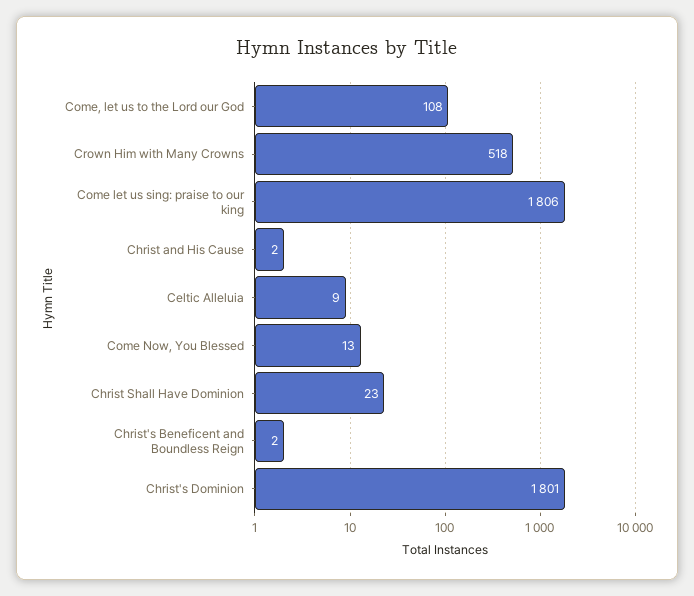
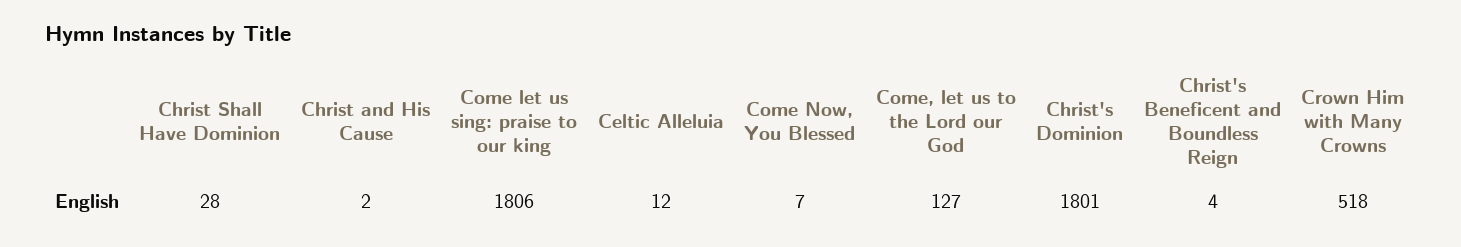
  {
-   "Come, let us to the Lord our God": 108,
+   "Come, let us to the Lord our God": 127,
    "Crown Him with Many Crowns": 518,
    "Come let us sing: praise to our king": 1806,
    "Christ and His Cause": 2,
-   "Celtic Alleluia": 9,
+   "Celtic Alleluia": 12,
-   "Come Now, You Blessed": 13,
+   "Come Now, You Blessed": 7,
-   "Christ Shall Have Dominion": 23,
+   "Christ Shall Have Dominion": 28,
-   "Christ's Beneficent and Boundless Reign": 2,
+   "Christ's Beneficent and Boundless Reign": 4,
    "Christ's Dominion": 1801
  }

